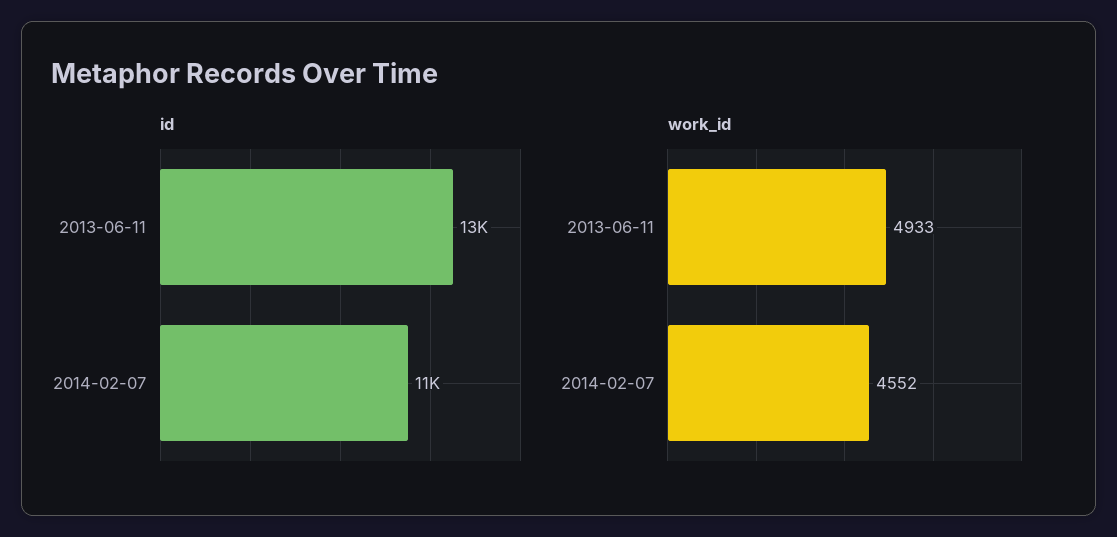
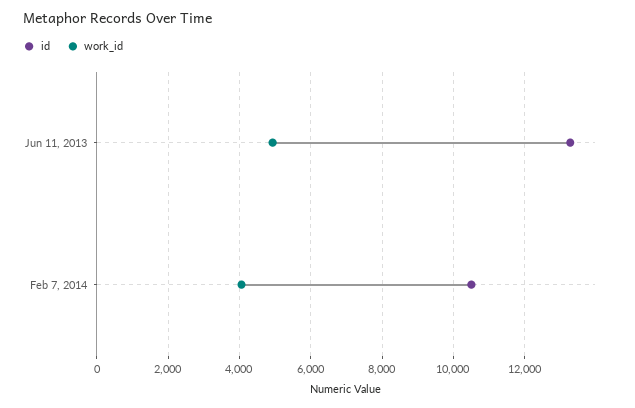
  {
    "id": {
      "2013-06-11": 13000,
      "2014-02-07": 11000
    },
    "work_id": {
      "2013-06-11": 4933,
-     "2014-02-07": 4552
+     "2014-02-07": 4000
    }
  }

